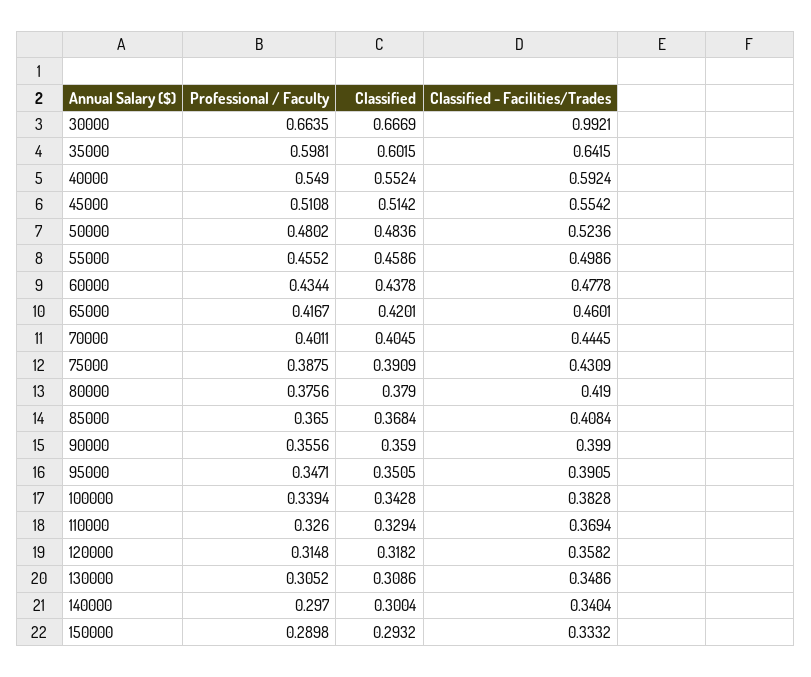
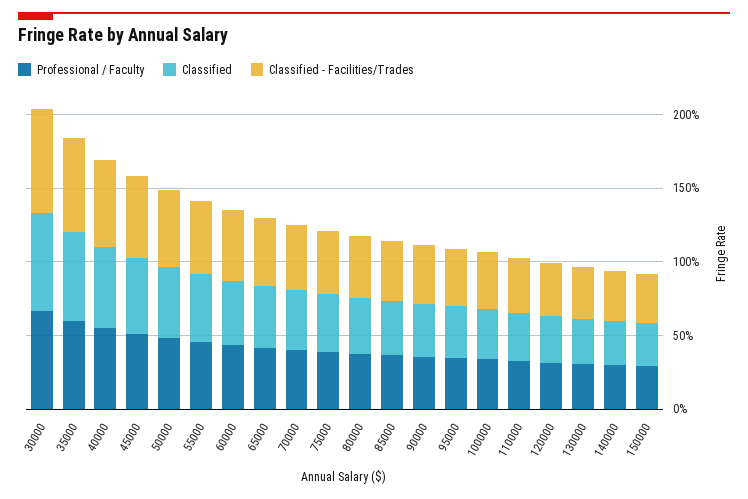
  {
    "Professional / Faculty": {
      "30000": 0.6635,
      "35000": 0.5981,
      "40000": 0.549,
      "45000": 0.5108,
      "50000": 0.4802,
      "55000": 0.4552,
      "60000": 0.4344,
      "65000": 0.4167,
      "70000": 0.4011,
      "75000": 0.3875,
      "80000": 0.3756,
      "85000": 0.365,
      "90000": 0.3556,
      "95000": 0.3471,
      "100000": 0.3394,
      "110000": 0.326,
      "120000": 0.3148,
      "130000": 0.3052,
      "140000": 0.297,
      "150000": 0.2898
    },
    "Classified": {
      "30000": 0.6669,
      "35000": 0.6015,
      "40000": 0.5524,
      "45000": 0.5142,
      "50000": 0.4836,
      "55000": 0.4586,
      "60000": 0.4378,
      "65000": 0.4201,
      "70000": 0.4045,
      "75000": 0.3909,
      "80000": 0.379,
      "85000": 0.3684,
      "90000": 0.359,
      "95000": 0.3505,
      "100000": 0.3428,
      "110000": 0.3294,
      "120000": 0.3182,
      "130000": 0.3086,
      "140000": 0.3004,
      "150000": 0.2932
    },
    "Classified - Facilities/Trades": {
-     "30000": 0.9921,
+     "30000": 0.7,
      "35000": 0.6415,
      "40000": 0.5924,
      "45000": 0.5542,
      "50000": 0.5236,
      "55000": 0.4986,
      "60000": 0.4778,
      "65000": 0.4601,
      "70000": 0.4445,
      "75000": 0.4309,
      "80000": 0.419,
      "85000": 0.4084,
      "90000": 0.399,
      "95000": 0.3905,
      "100000": 0.3828,
      "110000": 0.3694,
      "120000": 0.3582,
      "130000": 0.3486,
      "140000": 0.3404,
      "150000": 0.3332
    }
  }

